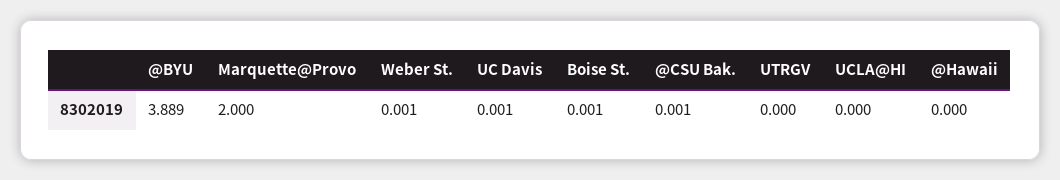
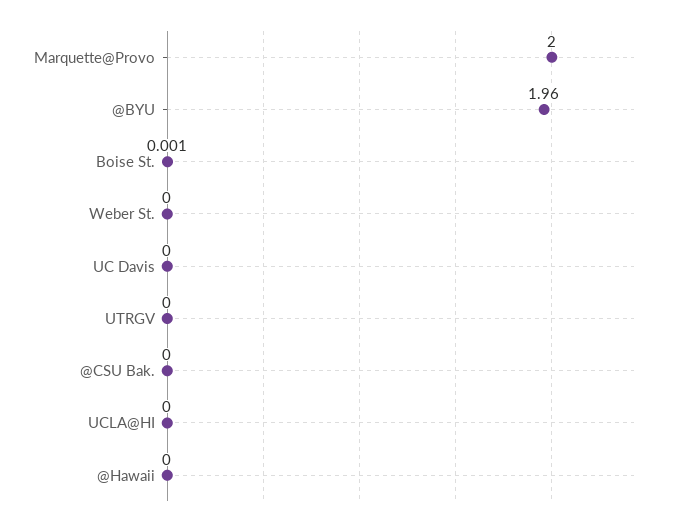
  {
-   "@BYU": 3.889,
+   "@BYU": 1.96,
    "Marquette@Provo": 2,
-   "Weber St.": 0.001,
+   "Weber St.": 0,
-   "UC Davis": 0.001,
+   "UC Davis": 0,
    "Boise St.": 0.001,
-   "@CSU Bak.": 0.001,
+   "@CSU Bak.": 0,
    "UTRGV": 0,
    "UCLA@HI": 0,
    "@Hawaii": 0
  }

